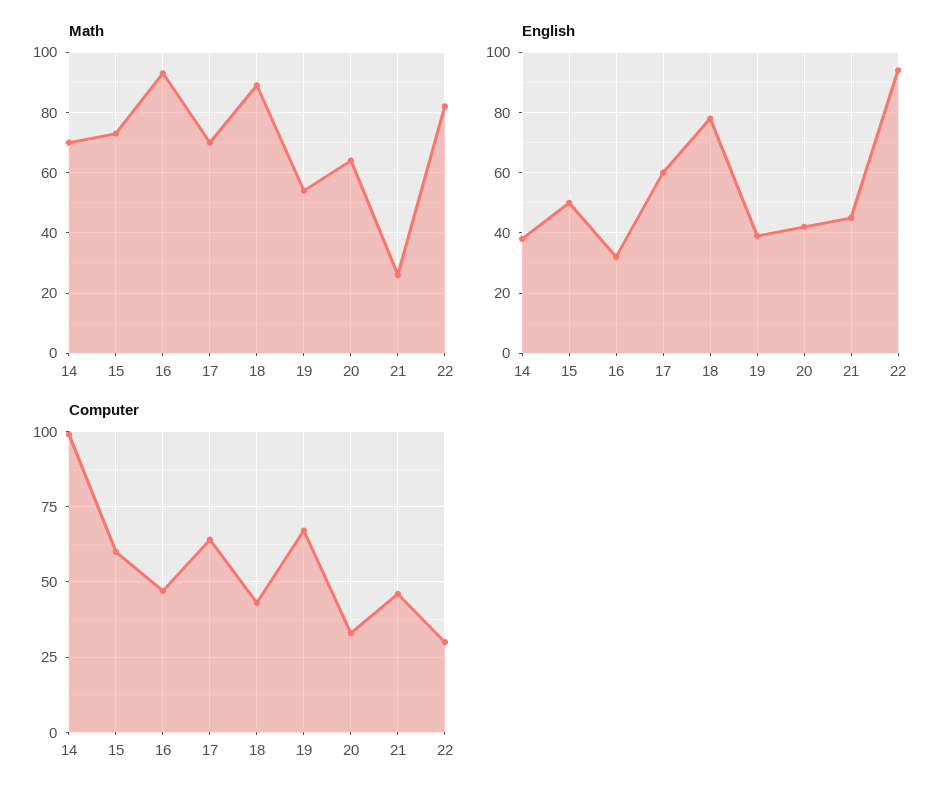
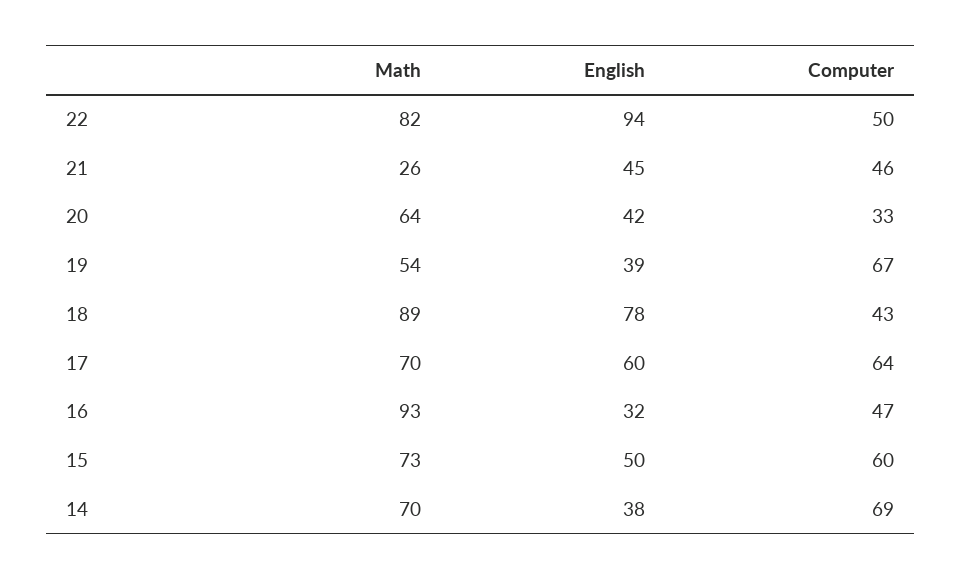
  {
    "Math": {
      "14": 70,
      "15": 73,
      "16": 93,
      "17": 70,
      "18": 89,
      "19": 54,
      "20": 64,
      "21": 26,
      "22": 82
    },
    "English": {
      "14": 38,
      "15": 50,
      "16": 32,
      "17": 60,
      "18": 78,
      "19": 39,
      "20": 42,
      "21": 45,
      "22": 94
    },
    "Computer": {
-     "14": 100,
+     "14": 69,
      "15": 60,
      "16": 47,
      "17": 64,
      "18": 43,
      "19": 67,
      "20": 33,
      "21": 46,
-     "22": 30
+     "22": 50
    }
  }

